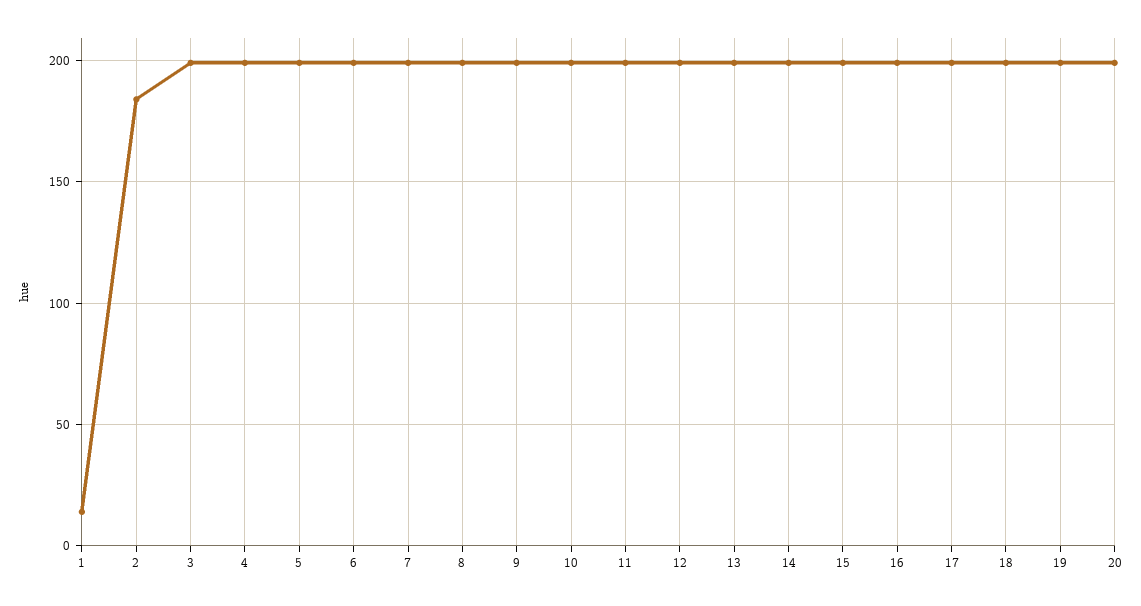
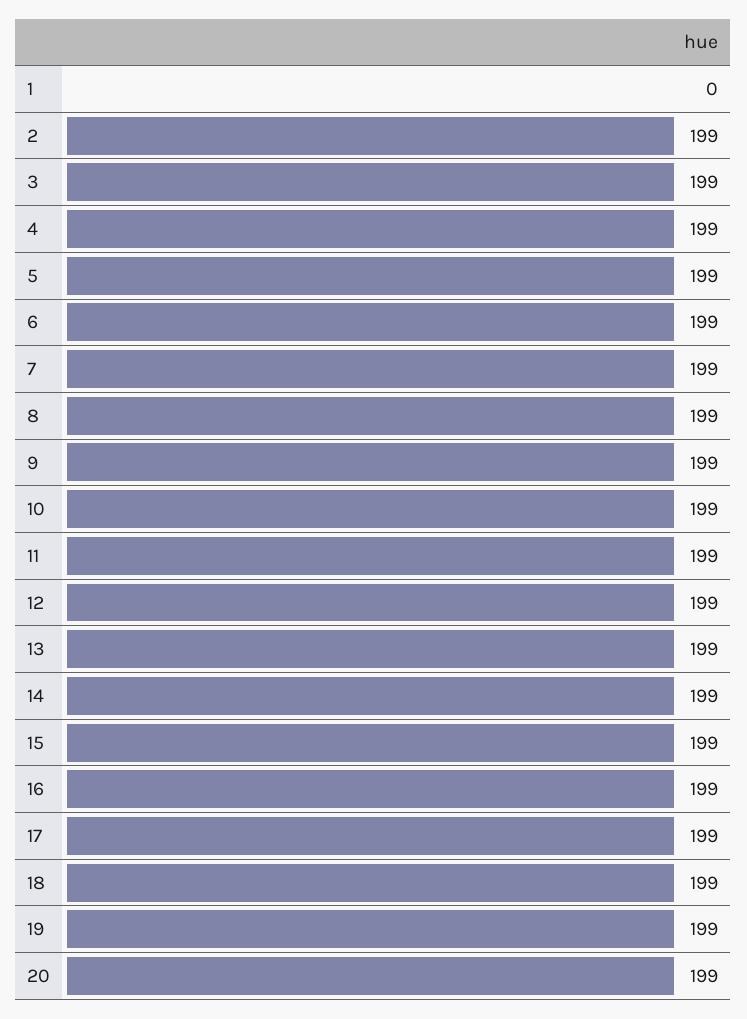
  {
-   "1": 15,
+   "1": 0,
-   "2": 185,
+   "2": 199,
    "3": 199,
    "4": 199,
    "5": 199,
    "6": 199,
    "7": 199,
    "8": 199,
    "9": 199,
    "10": 199,
    "11": 199,
    "12": 199,
    "13": 199,
    "14": 199,
    "15": 199,
    "16": 199,
    "17": 199,
    "18": 199,
    "19": 199,
    "20": 199
  }

